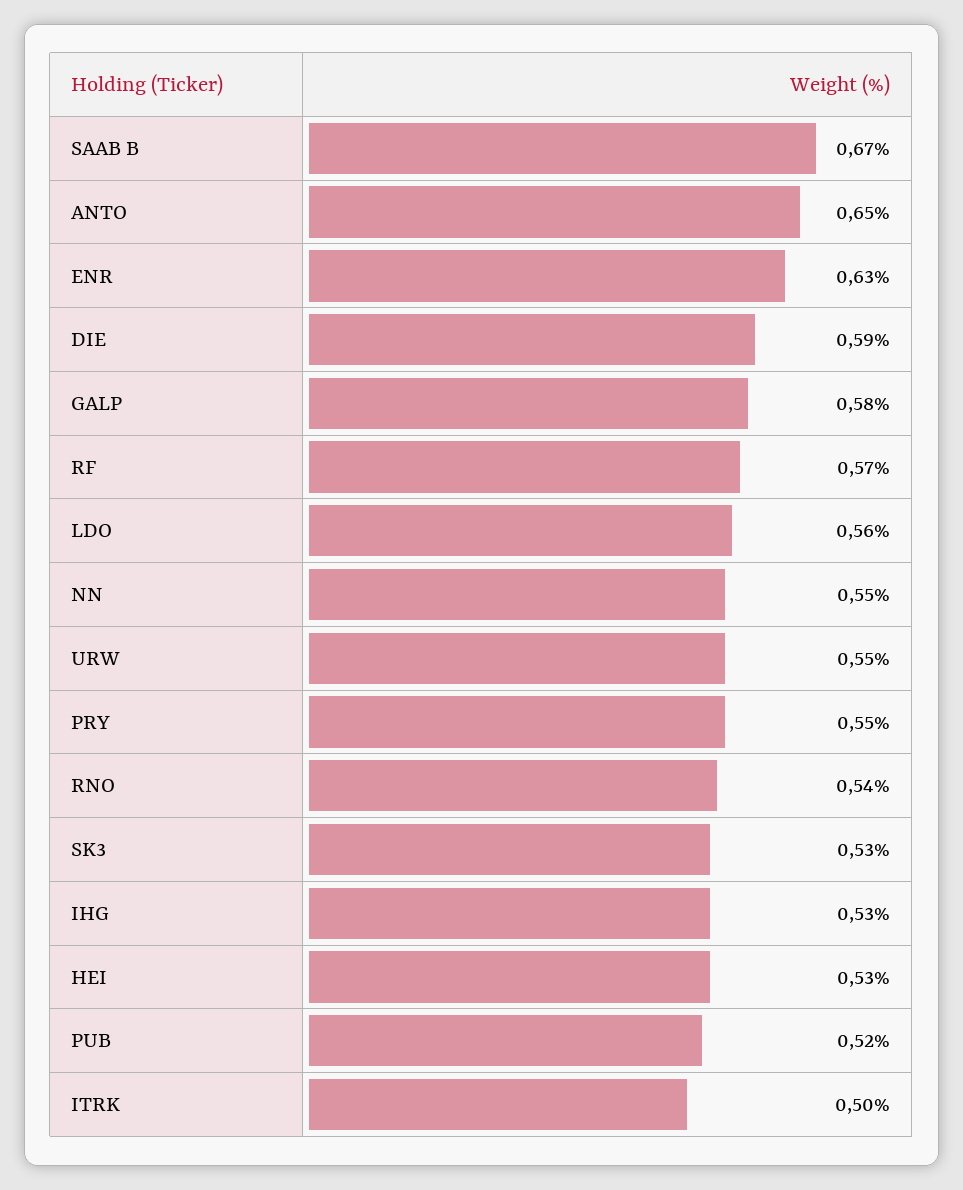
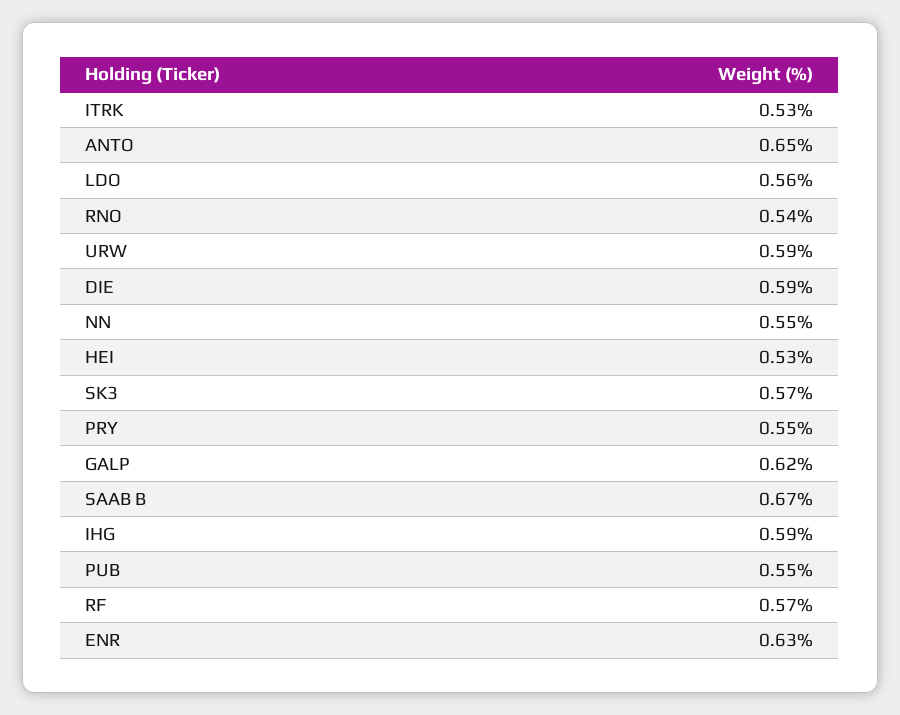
  {
    "SAAB B": 0.67,
    "ANTO": 0.65,
    "ENR": 0.63,
    "DIE": 0.59,
-   "GALP": 0.58,
+   "GALP": 0.62,
    "RF": 0.57,
    "LDO": 0.56,
    "NN": 0.55,
-   "URW": 0.55,
+   "URW": 0.59,
    "PRY": 0.55,
    "RNO": 0.54,
-   "SK3": 0.53,
+   "SK3": 0.57,
-   "IHG": 0.53,
+   "IHG": 0.59,
    "HEI": 0.53,
-   "PUB": 0.52,
+   "PUB": 0.55,
-   "ITRK": 0.5
+   "ITRK": 0.53
  }

